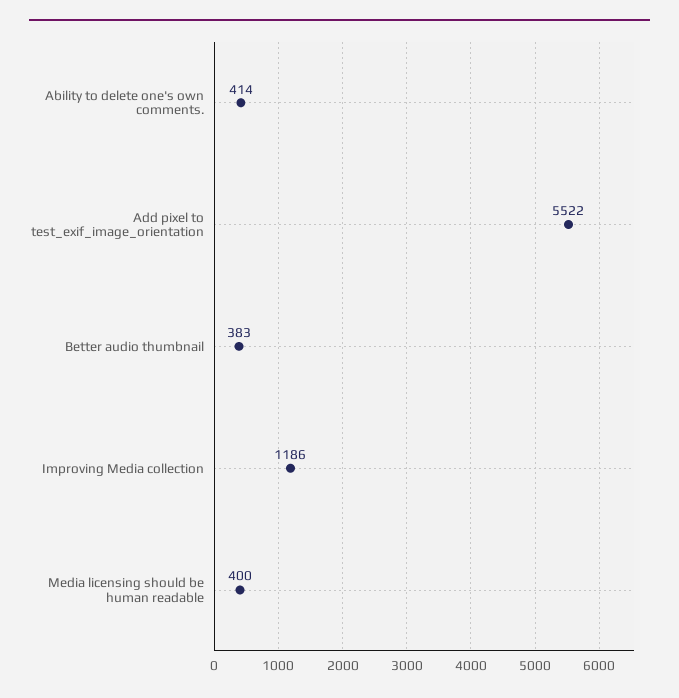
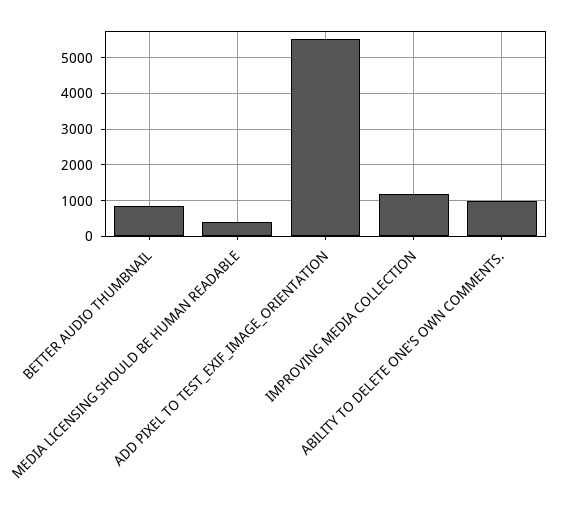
  {
-   "Ability to delete one's own comments.": 414,
+   "Ability to delete one's own comments.": 1000,
    "Add pixel to test_exif_image_orientation": 5522,
-   "Better audio thumbnail": 383,
+   "Better audio thumbnail": 800,
    "Improving Media collection": 1186,
    "Media licensing should be human readable": 400
  }

